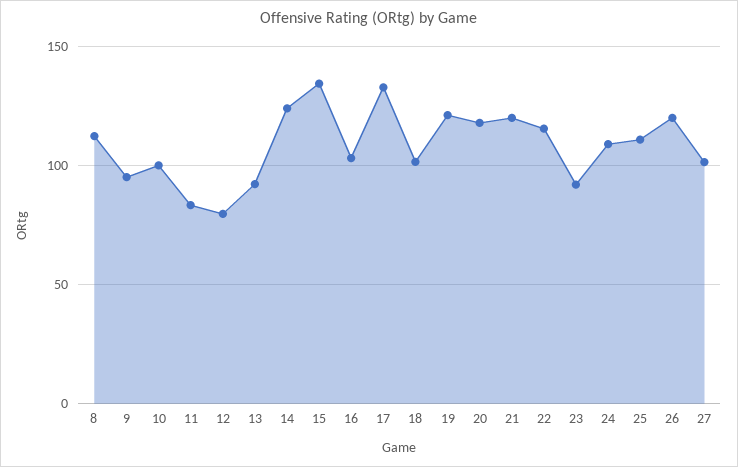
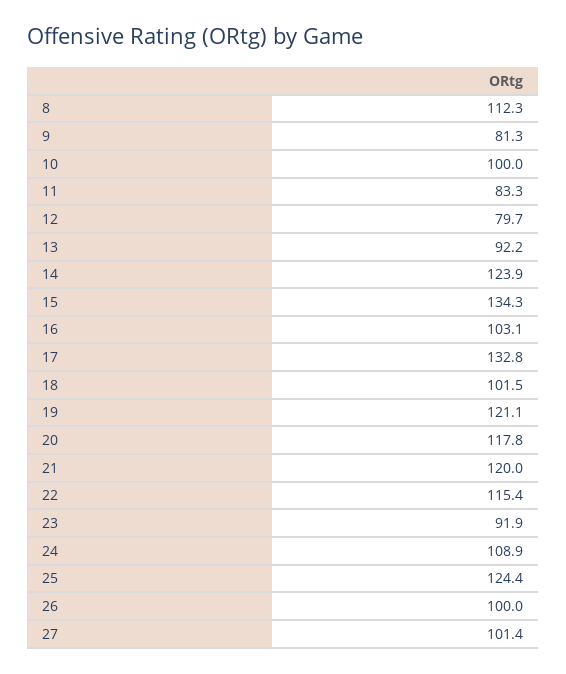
  {
    "8": 112.3,
-   "9": 95,
+   "9": 81.3,
    "10": 100,
    "11": 83.3,
    "12": 79.7,
    "13": 92.2,
    "14": 123.9,
    "15": 134.3,
    "16": 103.1,
    "17": 132.8,
    "18": 101.5,
    "19": 121.1,
    "20": 117.8,
    "21": 120,
    "22": 115.4,
    "23": 91.9,
    "24": 108.9,
-   "25": 110,
+   "25": 124.4,
-   "26": 120,
+   "26": 100,
    "27": 101.4
  }

